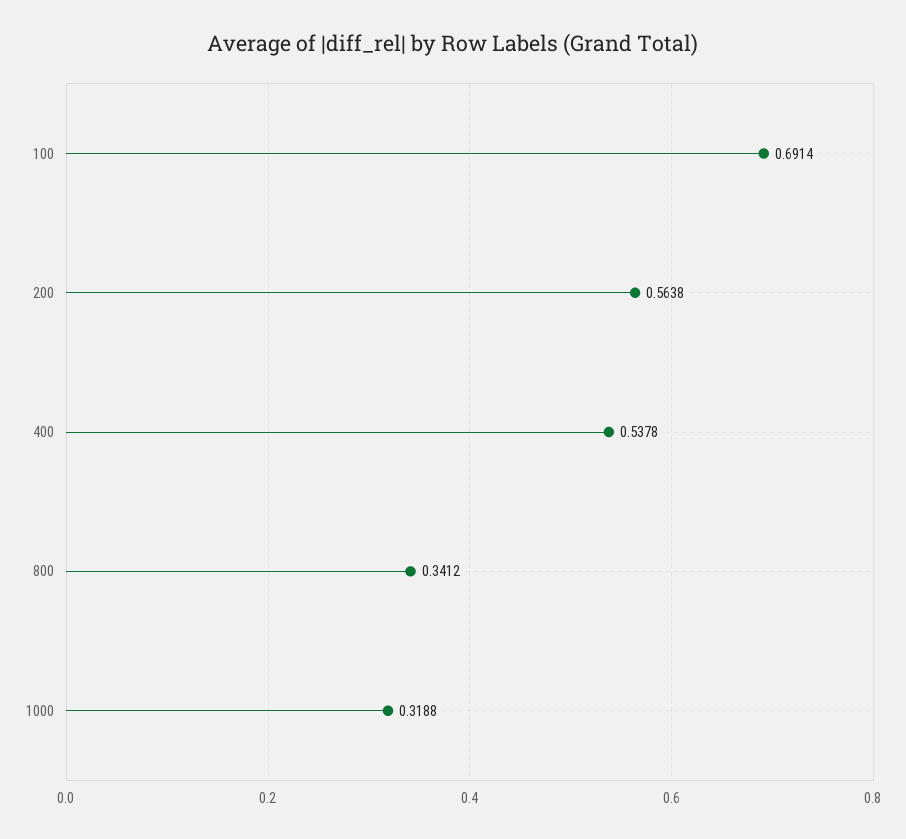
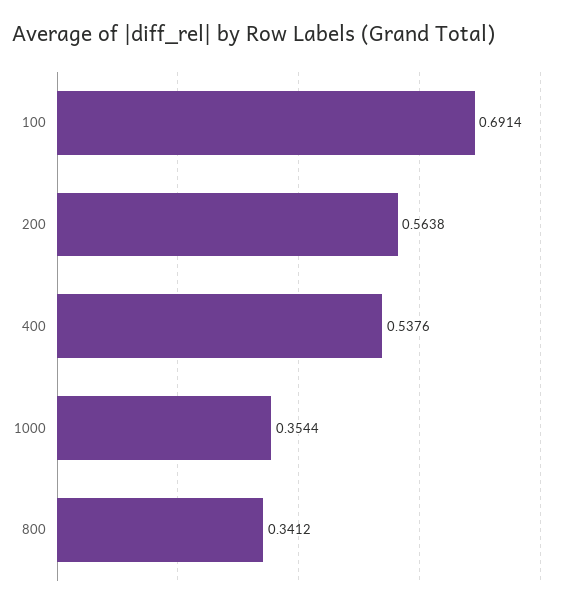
  {
    "100": 0.6914,
    "200": 0.5638,
-   "400": 0.5378,
+   "400": 0.5376,
    "800": 0.3412,
-   "1000": 0.3188
+   "1000": 0.3544
  }

